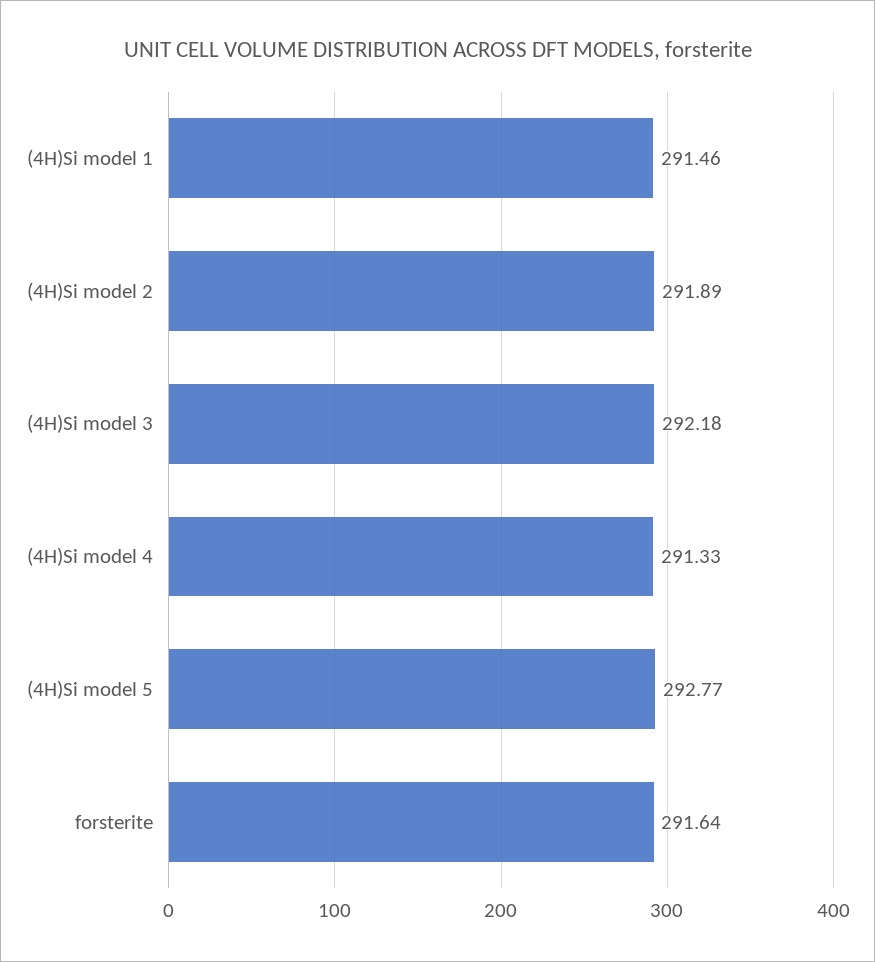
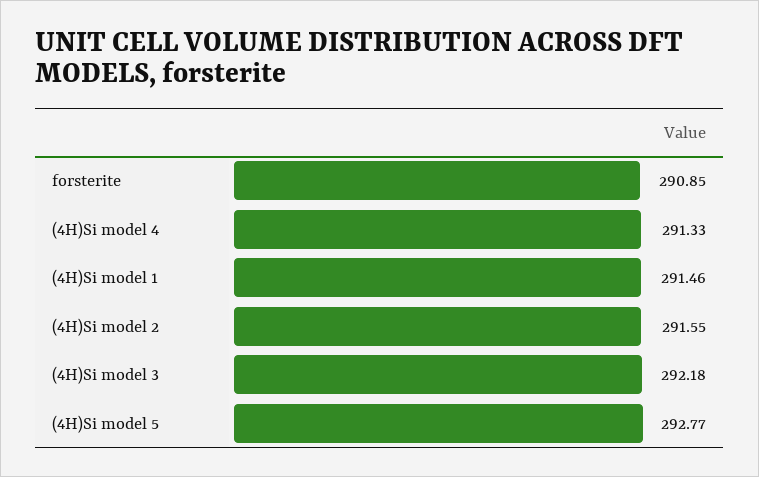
  {
    "(4H)Si model 1": 291.46,
-   "(4H)Si model 2": 291.89,
+   "(4H)Si model 2": 291.55,
    "(4H)Si model 3": 292.18,
    "(4H)Si model 4": 291.33,
    "(4H)Si model 5": 292.77,
-   "forsterite": 291.64
+   "forsterite": 290.85
  }

